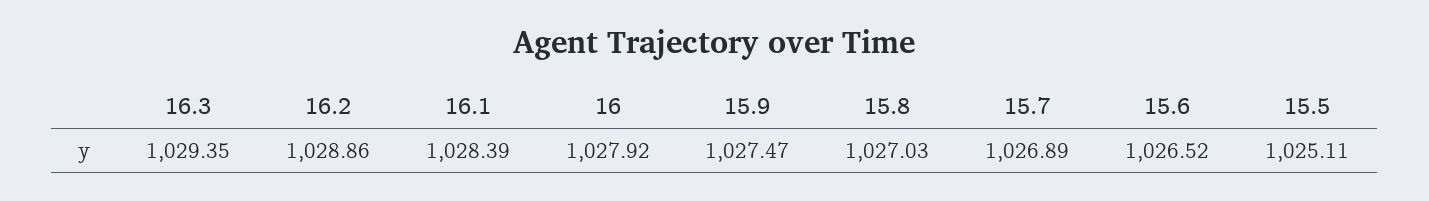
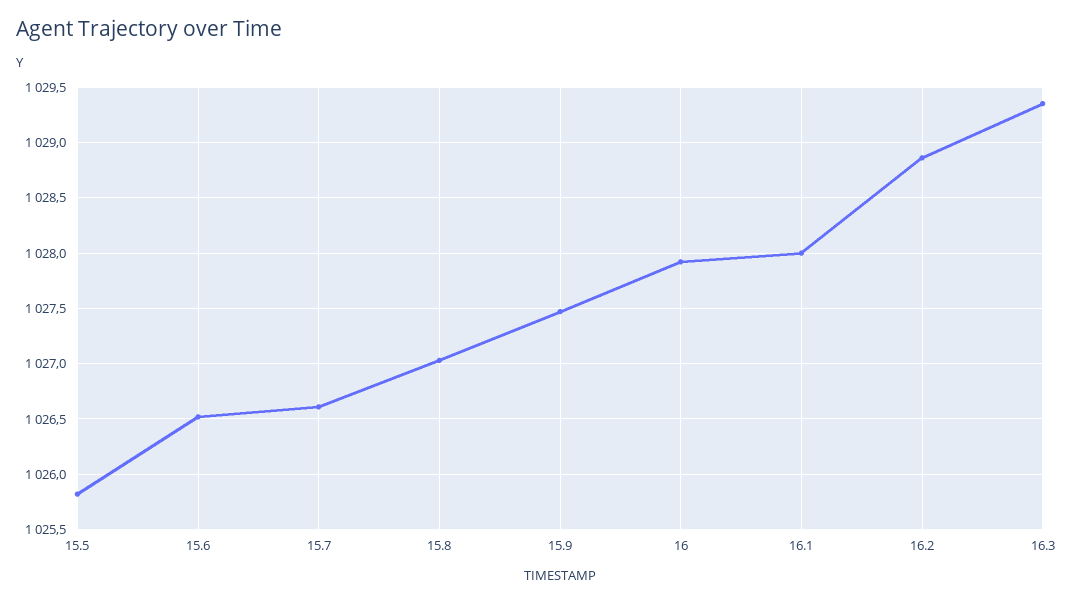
  {
    "16.3": 1029.35,
    "16.2": 1028.86,
-   "16.1": 1028.39,
+   "16.1": 1028,
    "16": 1027.92,
    "15.9": 1027.47,
    "15.8": 1027.03,
-   "15.7": 1026.89,
+   "15.7": 1026.6,
    "15.6": 1026.52,
-   "15.5": 1025.11
+   "15.5": 1025.8
  }

